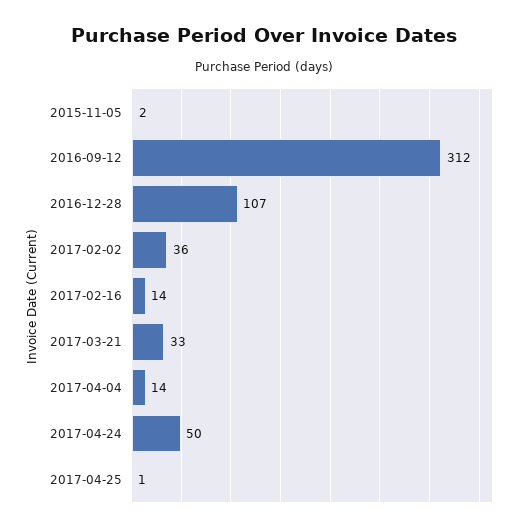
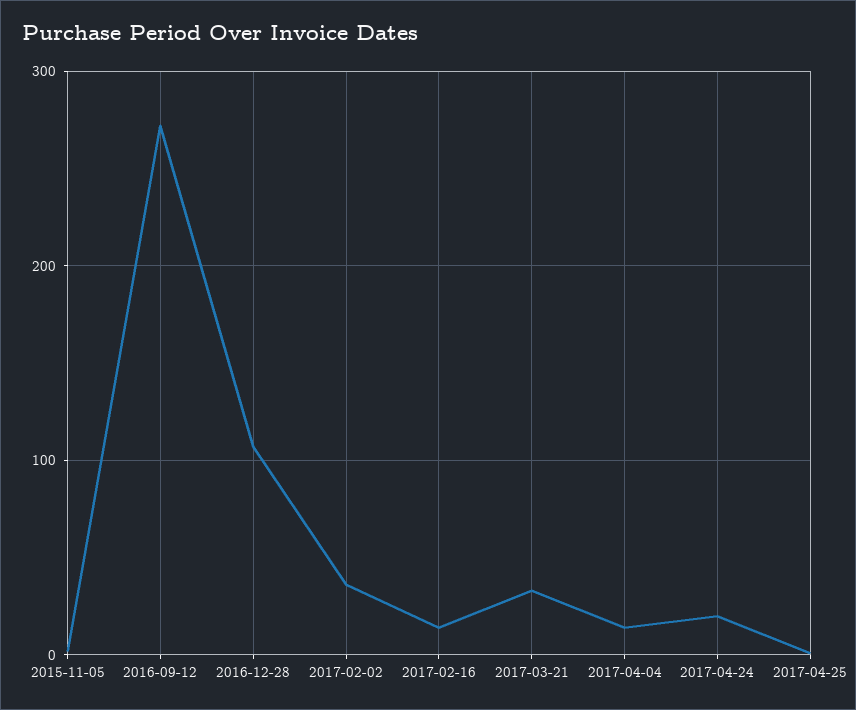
  {
    "2015-11-05": 2,
-   "2016-09-12": 312,
+   "2016-09-12": 270,
    "2016-12-28": 107,
    "2017-02-02": 36,
    "2017-02-16": 14,
    "2017-03-21": 33,
    "2017-04-04": 14,
-   "2017-04-24": 50,
+   "2017-04-24": 20,
    "2017-04-25": 1
  }

